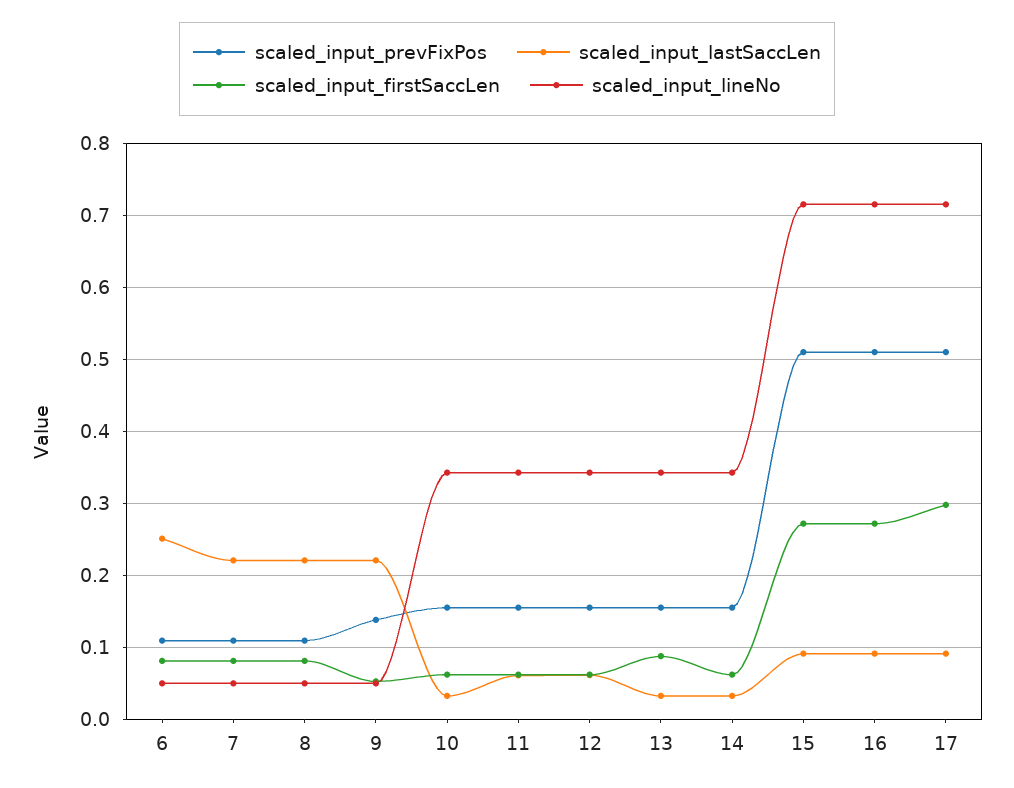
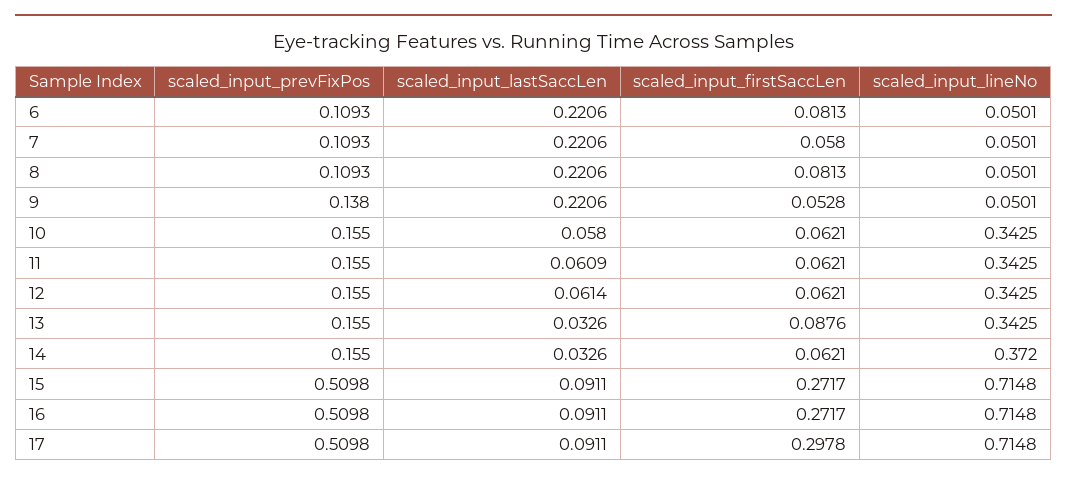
  {
    "scaled_input_prevFixPos": {
      "6": 0.1093,
      "7": 0.1093,
      "8": 0.1093,
      "9": 0.138,
      "10": 0.155,
      "11": 0.155,
      "12": 0.155,
      "13": 0.155,
      "14": 0.155,
      "15": 0.5098,
      "16": 0.5098,
      "17": 0.5098
    },
    "scaled_input_lastSaccLen": {
-     "6": 0.25,
+     "6": 0.2206,
      "7": 0.2206,
      "8": 0.2206,
      "9": 0.2206,
-     "10": 0.03,
+     "10": 0.058,
      "11": 0.0609,
      "12": 0.0614,
      "13": 0.0326,
      "14": 0.0326,
      "15": 0.0911,
      "16": 0.0911,
      "17": 0.0911
    },
    "scaled_input_firstSaccLen": {
      "6": 0.0813,
-     "7": 0.08,
+     "7": 0.058,
      "8": 0.0813,
      "9": 0.0528,
      "10": 0.0621,
      "11": 0.0621,
      "12": 0.0621,
      "13": 0.0876,
      "14": 0.0621,
      "15": 0.2717,
      "16": 0.2717,
      "17": 0.2978
    },
    "scaled_input_lineNo": {
      "6": 0.0501,
      "7": 0.0501,
      "8": 0.0501,
      "9": 0.0501,
      "10": 0.3425,
      "11": 0.3425,
      "12": 0.3425,
      "13": 0.3425,
-     "14": 0.34,
+     "14": 0.372,
      "15": 0.7148,
      "16": 0.7148,
      "17": 0.7148
    }
  }

